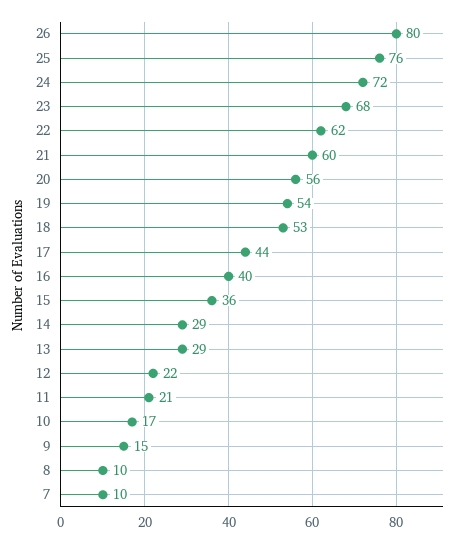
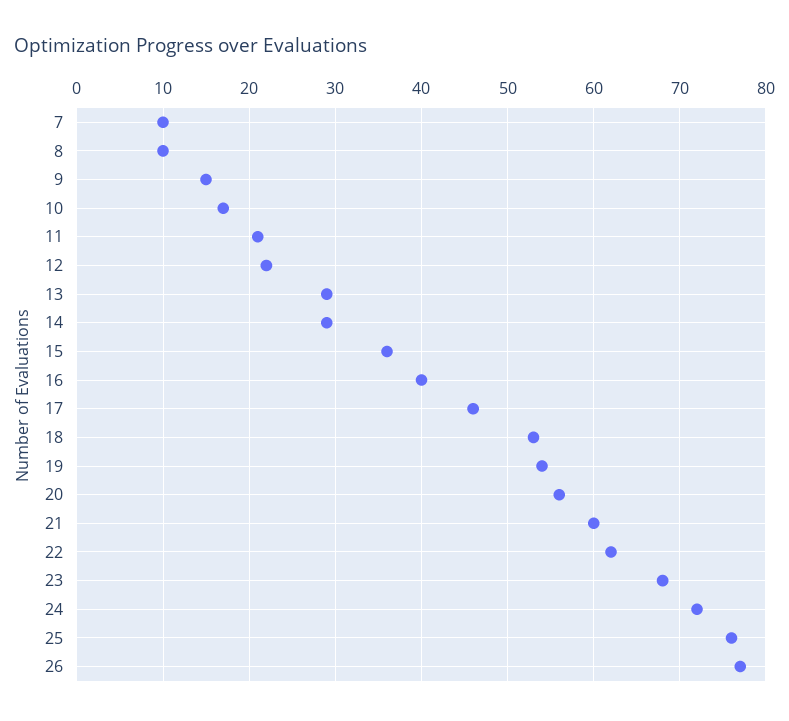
  {
-   "26": 80,
+   "26": 77,
    "25": 76,
    "24": 72,
    "23": 68,
    "22": 62,
    "21": 60,
    "20": 56,
    "19": 54,
    "18": 53,
-   "17": 44,
+   "17": 46,
    "16": 40,
    "15": 36,
    "14": 29,
    "13": 29,
    "12": 22,
    "11": 21,
    "10": 17,
    "9": 15,
    "8": 10,
    "7": 10
  }

